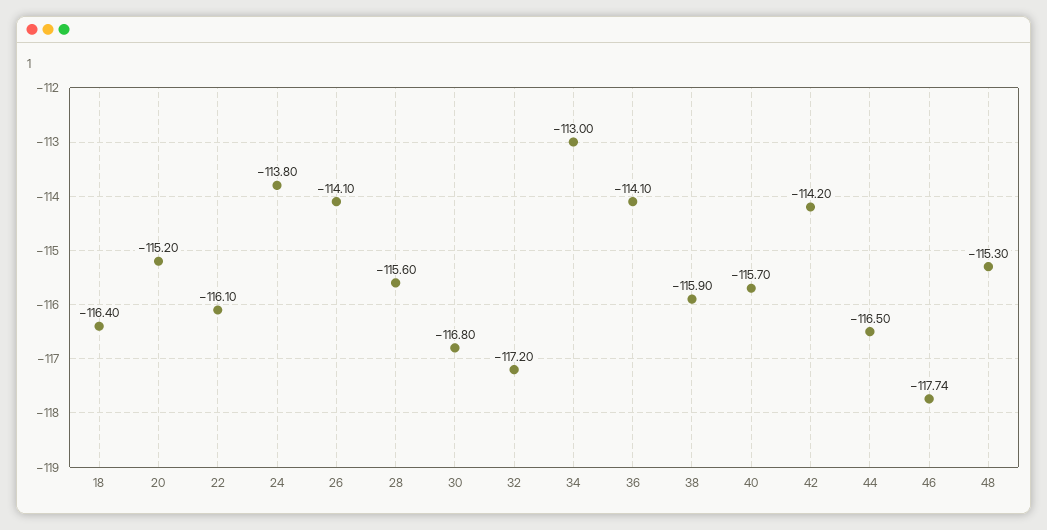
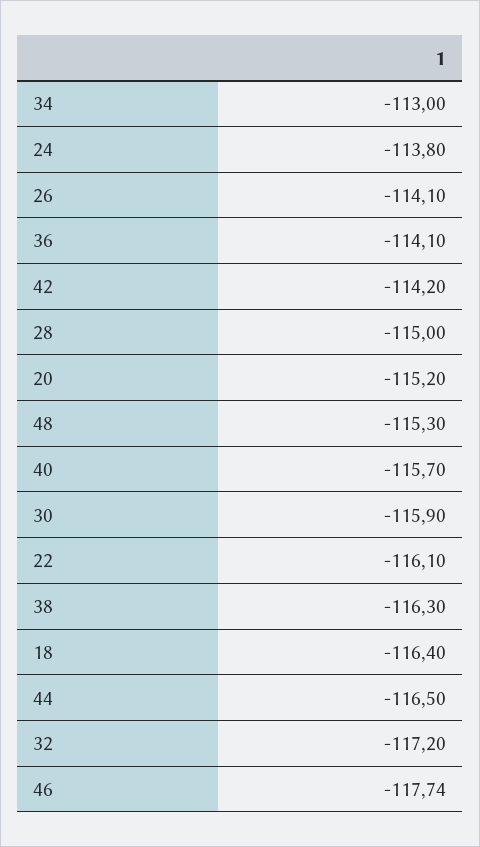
  {
    "18": -116.4,
    "20": -115.2,
    "22": -116.1,
    "24": -113.8,
    "26": -114.1,
-   "28": -115.6,
+   "28": -115,
-   "30": -116.8,
+   "30": -115.9,
    "32": -117.2,
    "34": -113,
    "36": -114.1,
-   "38": -115.9,
+   "38": -116.3,
    "40": -115.7,
    "42": -114.2,
    "44": -116.5,
    "46": -117.74,
    "48": -115.3
  }

